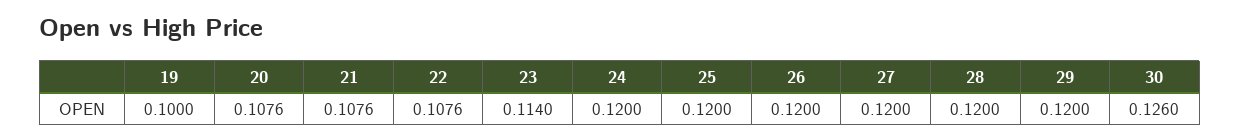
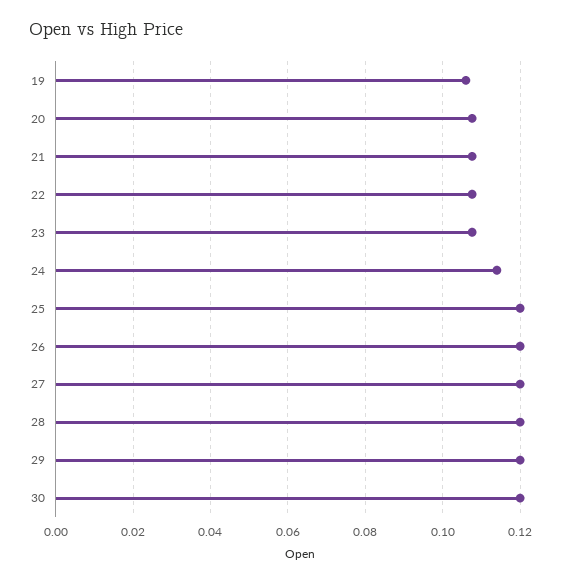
  {
-   "19": 0.1,
+   "19": 0.106,
    "20": 0.1076,
    "21": 0.1076,
    "22": 0.1076,
-   "23": 0.114,
+   "23": 0.108,
-   "24": 0.12,
+   "24": 0.114,
    "25": 0.12,
    "26": 0.12,
    "27": 0.12,
    "28": 0.12,
    "29": 0.12,
-   "30": 0.126
+   "30": 0.12
  }

